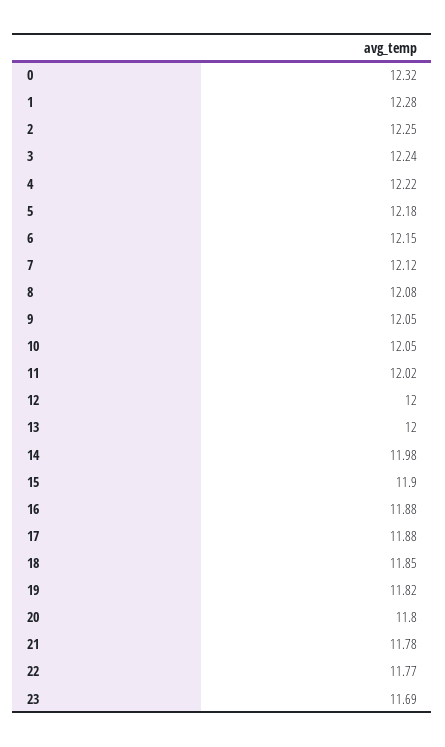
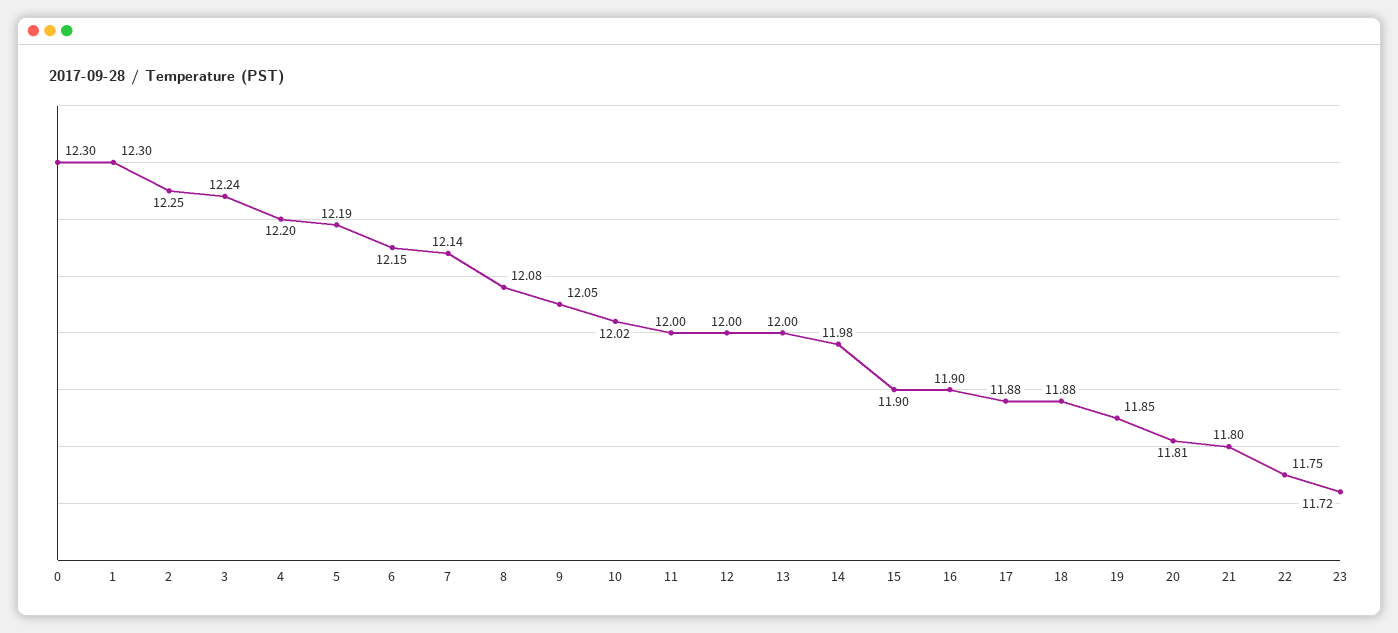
  {
-   "0": 12.32,
+   "0": 12.3,
-   "1": 12.28,
+   "1": 12.3,
    "2": 12.25,
    "3": 12.24,
-   "4": 12.22,
+   "4": 12.2,
-   "5": 12.18,
+   "5": 12.19,
    "6": 12.15,
-   "7": 12.12,
+   "7": 12.14,
    "8": 12.08,
    "9": 12.05,
-   "10": 12.05,
+   "10": 12.02,
-   "11": 12.02,
+   "11": 12,
    "12": 12,
    "13": 12,
    "14": 11.98,
    "15": 11.9,
-   "16": 11.88,
+   "16": 11.9,
    "17": 11.88,
-   "18": 11.85,
+   "18": 11.88,
-   "19": 11.82,
+   "19": 11.85,
-   "20": 11.8,
+   "20": 11.81,
-   "21": 11.78,
+   "21": 11.8,
-   "22": 11.77,
+   "22": 11.75,
-   "23": 11.69
+   "23": 11.72
  }

